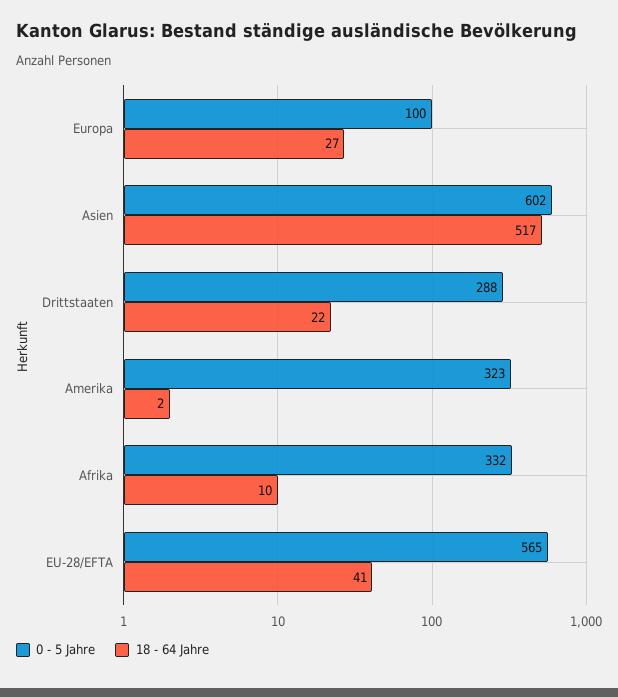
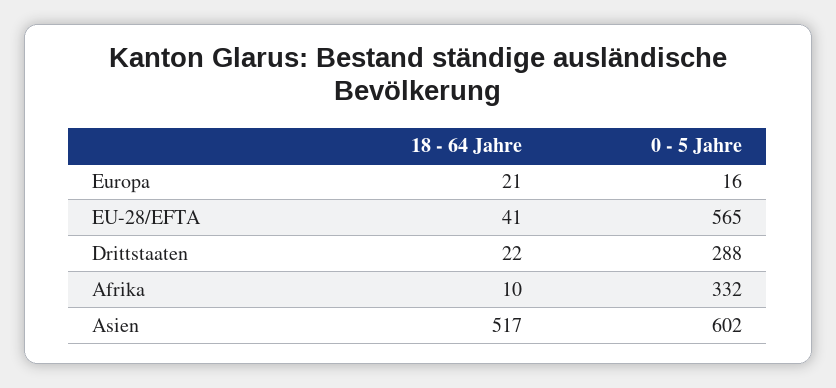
  {
    "0 - 5 Jahre": {
-     "Europa": 100,
+     "Europa": 16,
      "Asien": 602,
      "Drittstaaten": 288,
-     "Amerika": 323,
      "Afrika": 332,
      "EU-28/EFTA": 565
    },
    "18 - 64 Jahre": {
-     "Europa": 27,
+     "Europa": 21,
      "Asien": 517,
      "Drittstaaten": 22,
-     "Amerika": 2,
      "Afrika": 10,
      "EU-28/EFTA": 41
    }
  }

